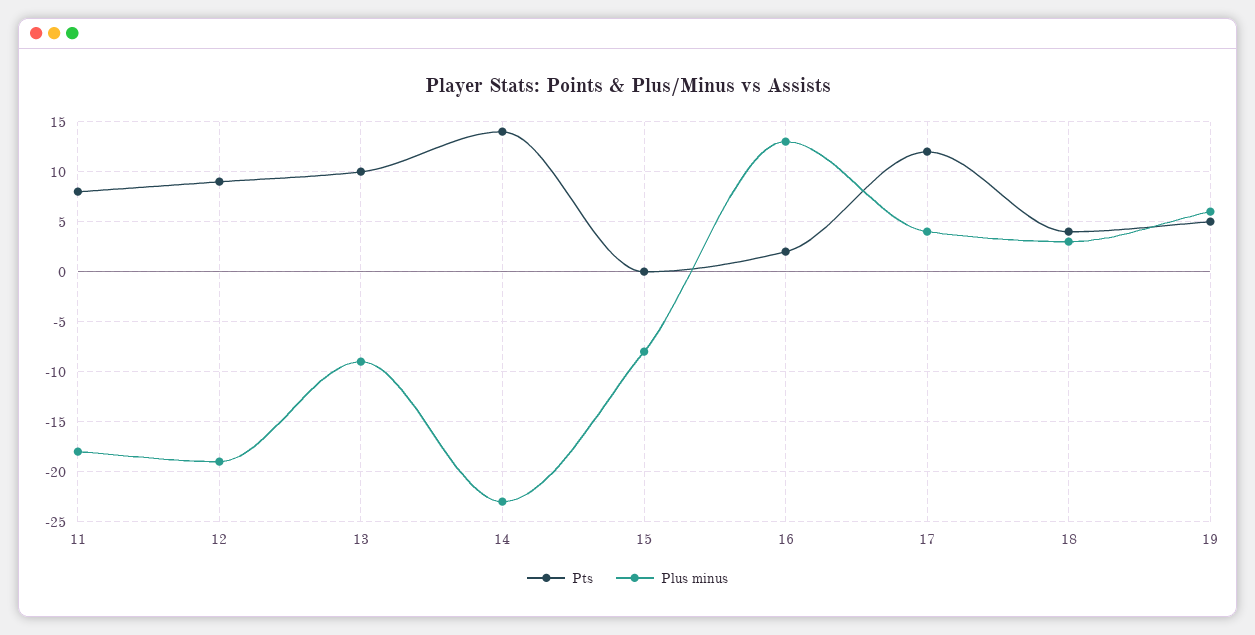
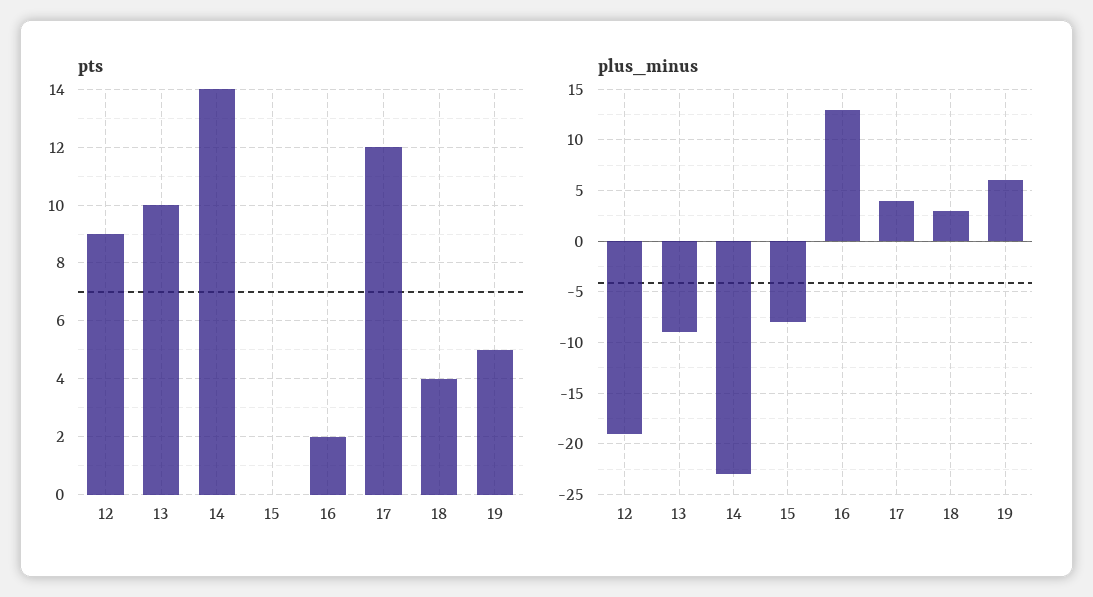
  {
    "Pts": {
-     "11": 8,
      "12": 9,
      "13": 10,
      "14": 14,
      "15": 0,
      "16": 2,
      "17": 12,
      "18": 4,
      "19": 5
    },
    "Plus minus": {
-     "11": -18,
      "12": -19,
      "13": -9,
      "14": -23,
      "15": -8,
      "16": 13,
      "17": 4,
      "18": 3,
      "19": 6
    }
  }

